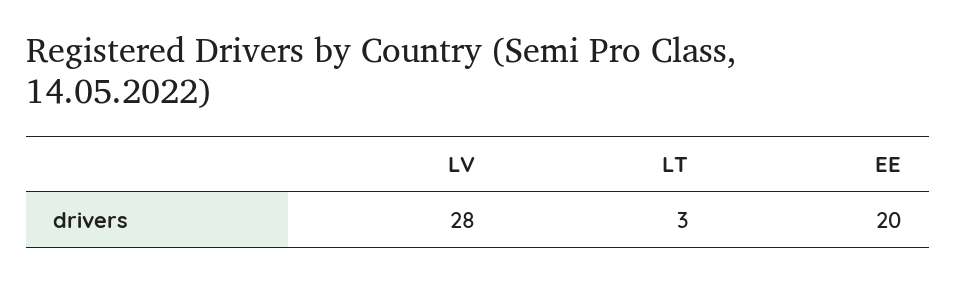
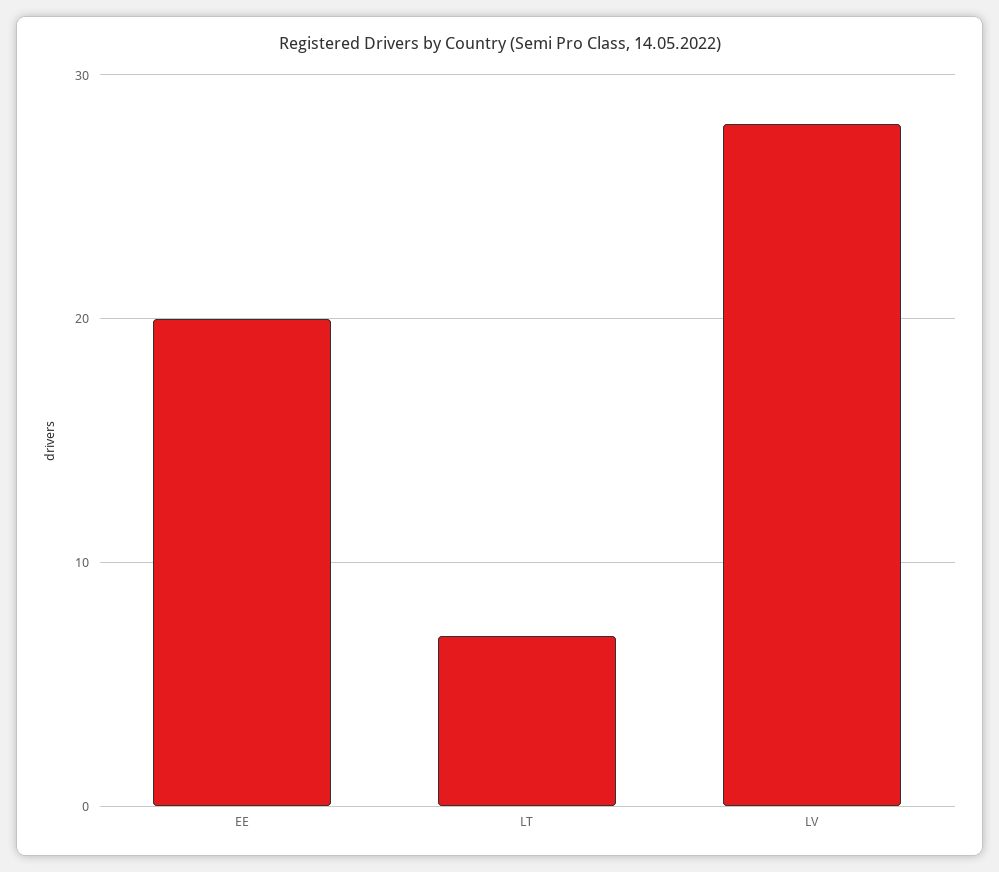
  {
    "LV": 28,
-   "LT": 3,
+   "LT": 7,
    "EE": 20
  }

